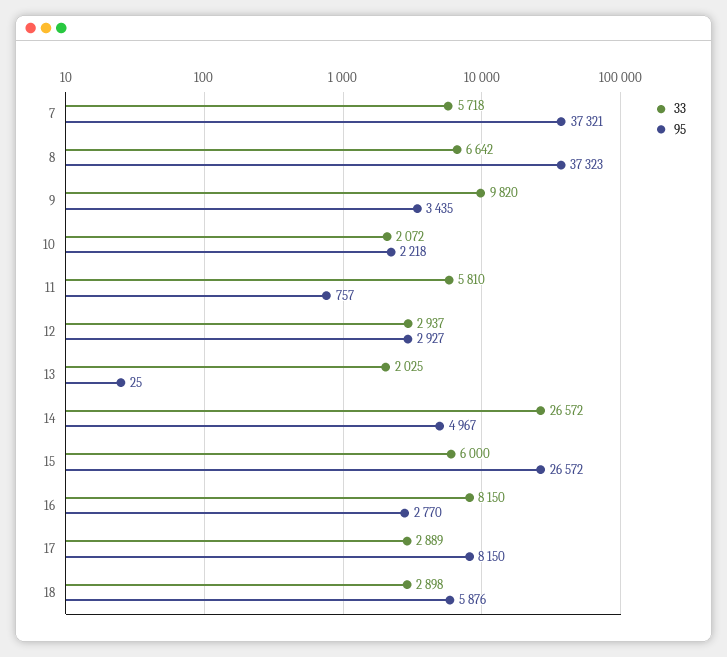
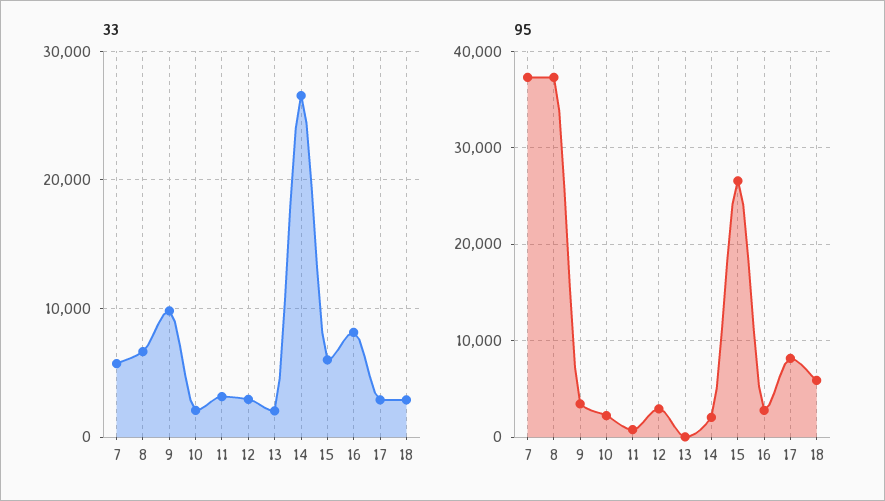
  {
    "33": {
      "7": 5718,
      "8": 6642,
      "9": 9820,
      "10": 2072,
-     "11": 5810,
+     "11": 3000,
      "12": 2937,
      "13": 2025,
      "14": 26572,
      "15": 6000,
      "16": 8150,
      "17": 2889,
      "18": 2898
    },
    "95": {
      "7": 37321,
      "8": 37323,
      "9": 3435,
      "10": 2218,
      "11": 757,
      "12": 2927,
      "13": 25,
-     "14": 4967,
+     "14": 2000,
      "15": 26572,
      "16": 2770,
      "17": 8150,
      "18": 5876
    }
  }

